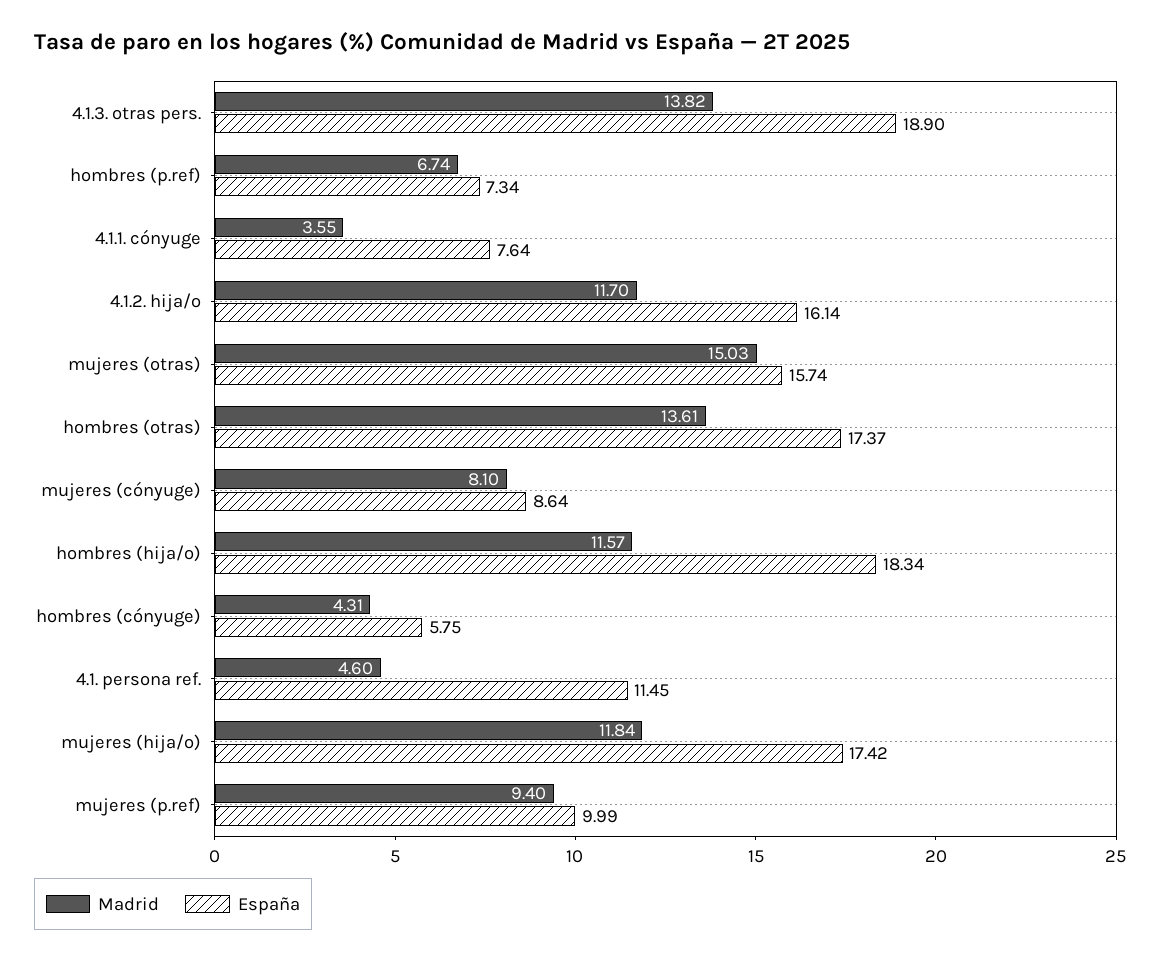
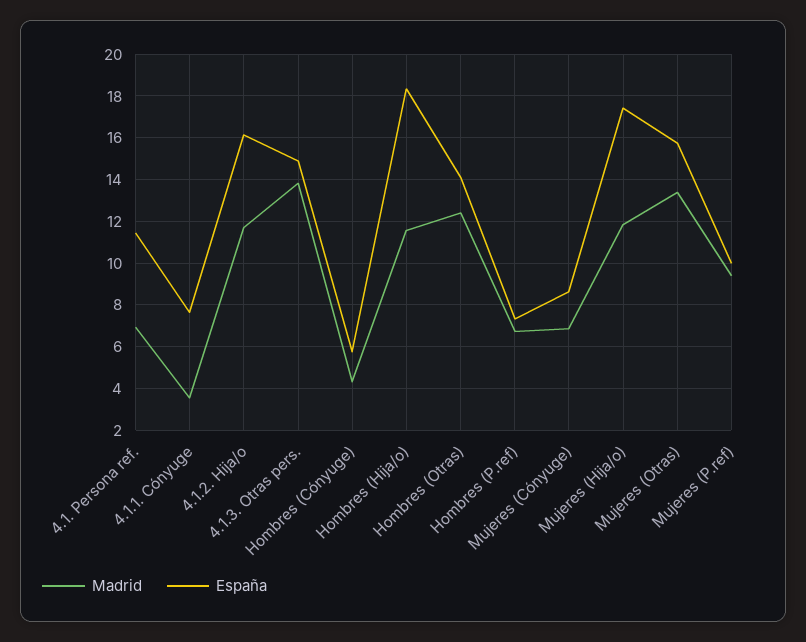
  {
    "Madrid": {
      "4.1.3. otras pers.": 13.82,
      "hombres (p.ref)": 6.74,
      "4.1.1. cónyuge": 3.55,
      "4.1.2. hija/o": 11.7,
-     "mujeres (otras)": 15.03,
+     "mujeres (otras)": 13.5,
-     "hombres (otras)": 13.61,
+     "hombres (otras)": 12.5,
-     "mujeres (cónyuge)": 8.1,
+     "mujeres (cónyuge)": 7,
      "hombres (hija/o)": 11.57,
      "hombres (cónyuge)": 4.31,
-     "4.1. persona ref.": 4.6,
+     "4.1. persona ref.": 7,
      "mujeres (hija/o)": 11.84,
      "mujeres (p.ref)": 9.4
    },
    "España": {
-     "4.1.3. otras pers.": 18.9,
+     "4.1.3. otras pers.": 15,
      "hombres (p.ref)": 7.34,
      "4.1.1. cónyuge": 7.64,
      "4.1.2. hija/o": 16.14,
      "mujeres (otras)": 15.74,
-     "hombres (otras)": 17.37,
+     "hombres (otras)": 14,
      "mujeres (cónyuge)": 8.64,
      "hombres (hija/o)": 18.34,
      "hombres (cónyuge)": 5.75,
      "4.1. persona ref.": 11.45,
      "mujeres (hija/o)": 17.42,
      "mujeres (p.ref)": 9.99
    }
  }

